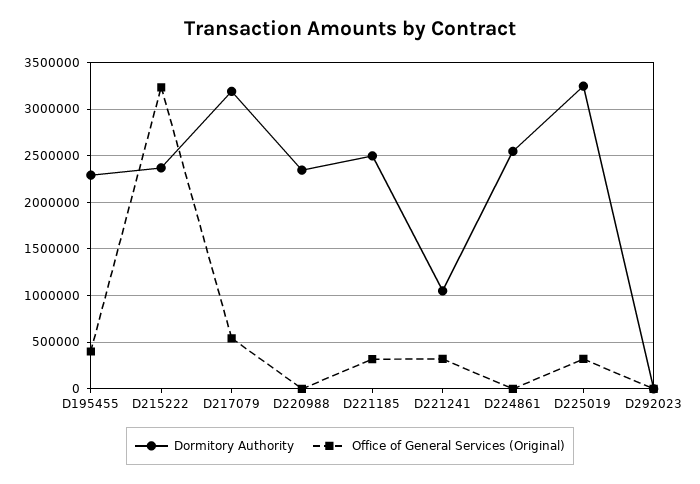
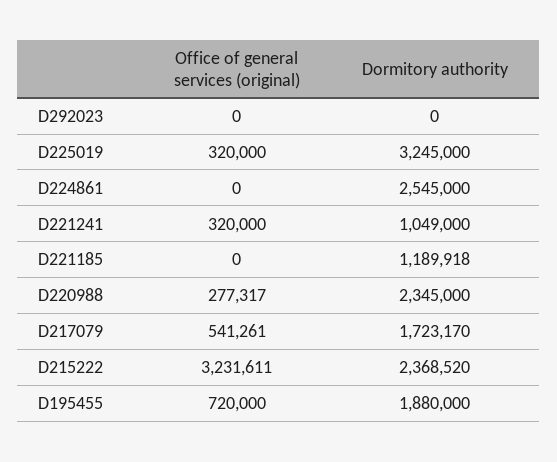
  {
    "Dormitory Authority": {
-     "D195455": 2300000,
+     "D195455": 1880000,
      "D215222": 2368520,
-     "D217079": 3200000,
+     "D217079": 1723170,
      "D220988": 2345000,
-     "D221185": 2500000,
+     "D221185": 1189918,
      "D221241": 1049000,
      "D224861": 2545000,
      "D225019": 3245000,
      "D292023": 0
    },
    "Office of General Services (Original)": {
-     "D195455": 400000,
+     "D195455": 720000,
      "D215222": 3231611,
      "D217079": 541261,
-     "D220988": 0,
+     "D220988": 277317,
-     "D221185": 300000,
+     "D221185": 0,
      "D221241": 320000,
      "D224861": 0,
      "D225019": 320000,
      "D292023": 0
    }
  }

